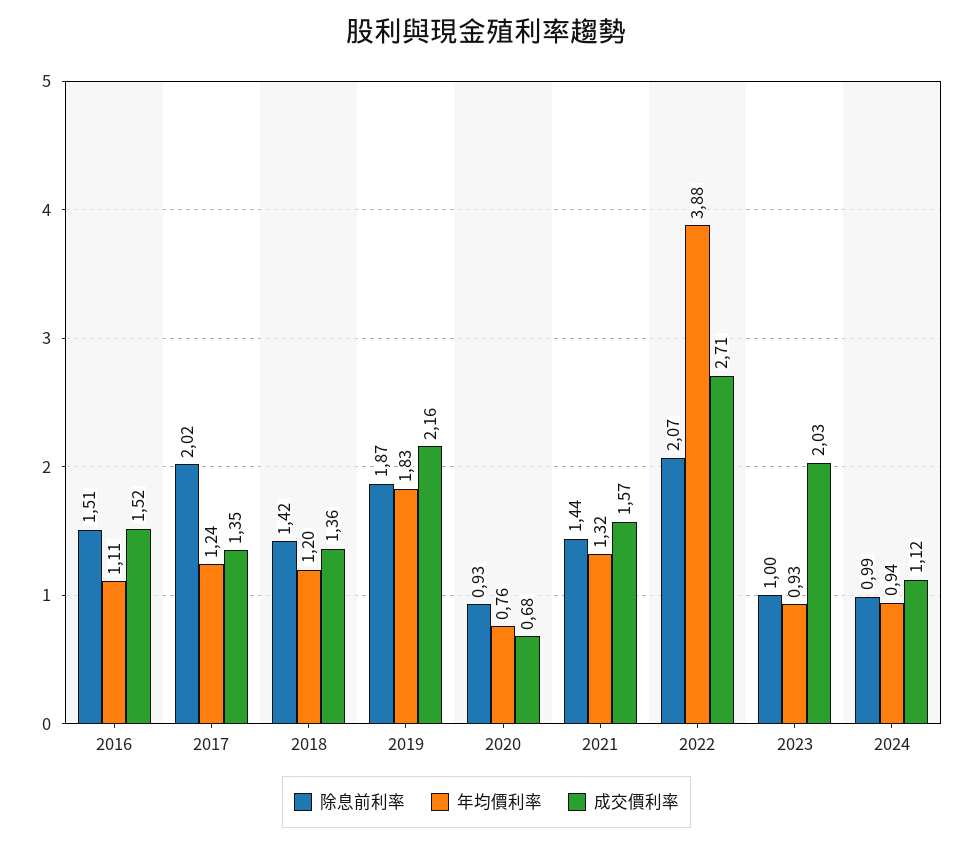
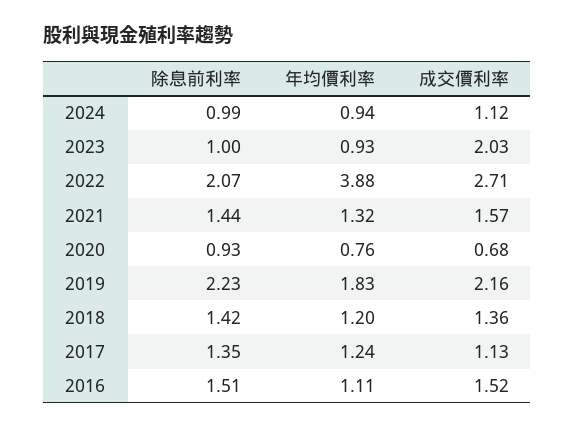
  {
    "除息前利率": {
      "2016": 1.51,
-     "2017": 2.02,
+     "2017": 1.35,
      "2018": 1.42,
-     "2019": 1.87,
+     "2019": 2.23,
      "2020": 0.93,
      "2021": 1.44,
      "2022": 2.07,
      "2023": 1,
      "2024": 0.99
    },
    "年均價利率": {
      "2016": 1.11,
      "2017": 1.24,
      "2018": 1.2,
      "2019": 1.83,
      "2020": 0.76,
      "2021": 1.32,
      "2022": 3.88,
      "2023": 0.93,
      "2024": 0.94
    },
    "成交價利率": {
      "2016": 1.52,
-     "2017": 1.35,
+     "2017": 1.13,
      "2018": 1.36,
      "2019": 2.16,
      "2020": 0.68,
      "2021": 1.57,
      "2022": 2.71,
      "2023": 2.03,
      "2024": 1.12
    }
  }

